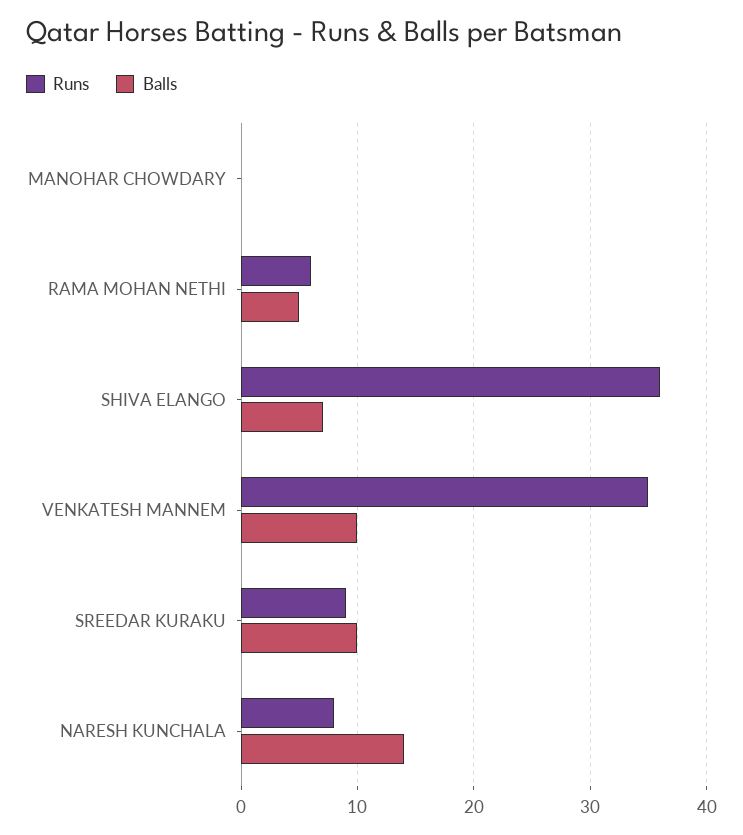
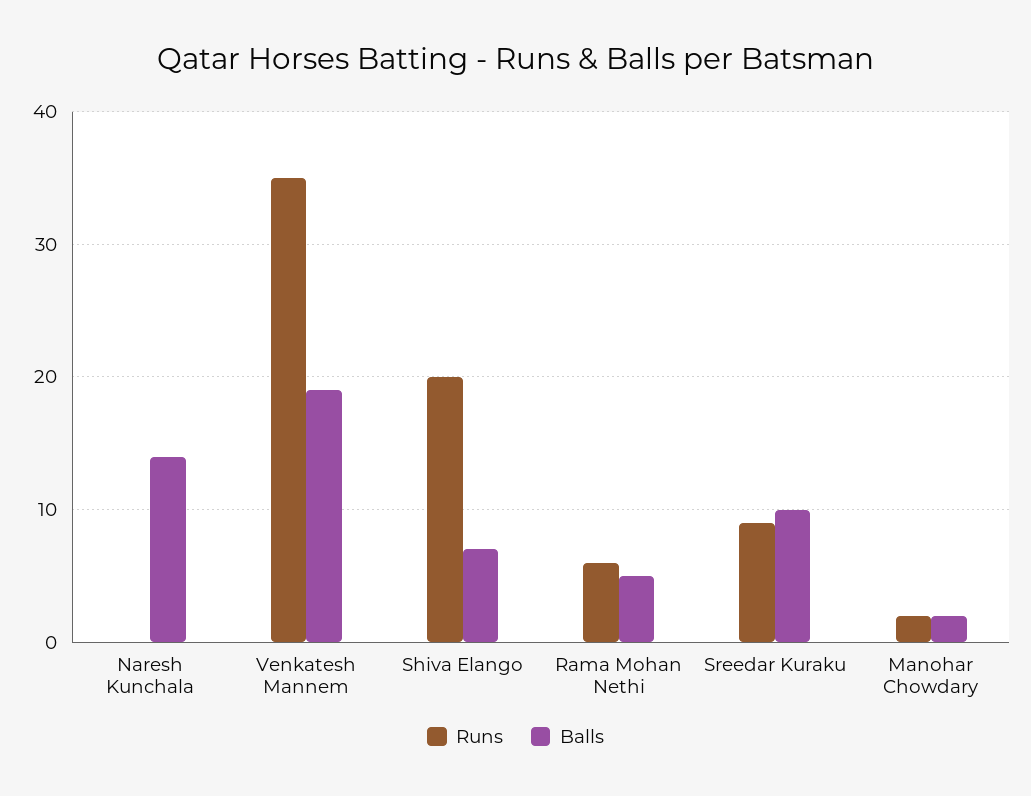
  {
    "Runs": {
-     "MANOHAR CHOWDARY": 0,
+     "MANOHAR CHOWDARY": 2,
      "RAMA MOHAN NETHI": 6,
-     "SHIVA ELANGO": 36,
+     "SHIVA ELANGO": 20,
      "VENKATESH MANNEM": 35,
      "SREEDAR KURAKU": 9,
-     "NARESH KUNCHALA": 8
+     "NARESH KUNCHALA": 0
    },
    "Balls": {
-     "MANOHAR CHOWDARY": 0,
+     "MANOHAR CHOWDARY": 2,
      "RAMA MOHAN NETHI": 5,
      "SHIVA ELANGO": 7,
-     "VENKATESH MANNEM": 10,
+     "VENKATESH MANNEM": 19,
      "SREEDAR KURAKU": 10,
      "NARESH KUNCHALA": 14
    }
  }

